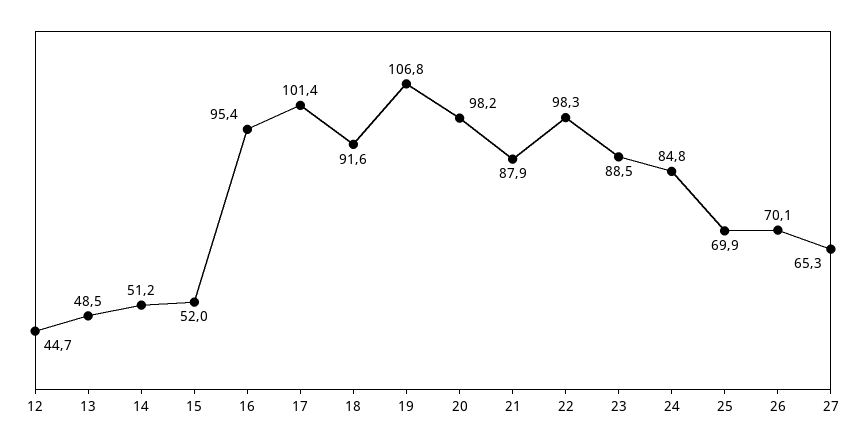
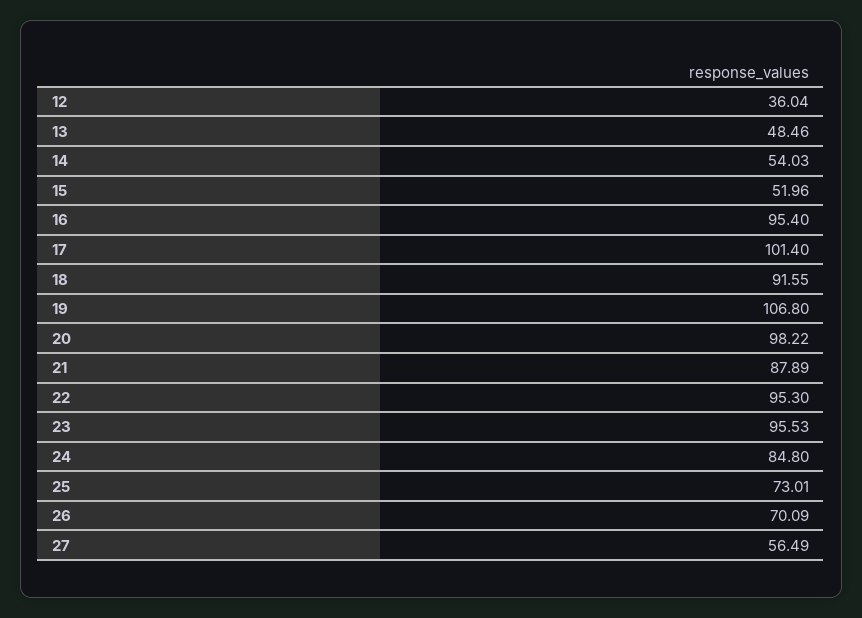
  {
-   "12": 44.7,
+   "12": 36.04,
    "13": 48.46,
-   "14": 51.2,
+   "14": 54.03,
    "15": 51.96,
    "16": 95.4,
    "17": 101.4,
    "18": 91.55,
    "19": 106.8,
    "20": 98.22,
    "21": 87.89,
-   "22": 98.3,
+   "22": 95.3,
-   "23": 88.5,
+   "23": 95.53,
    "24": 84.8,
-   "25": 69.9,
+   "25": 73.01,
    "26": 70.09,
-   "27": 65.3
+   "27": 56.49
  }

